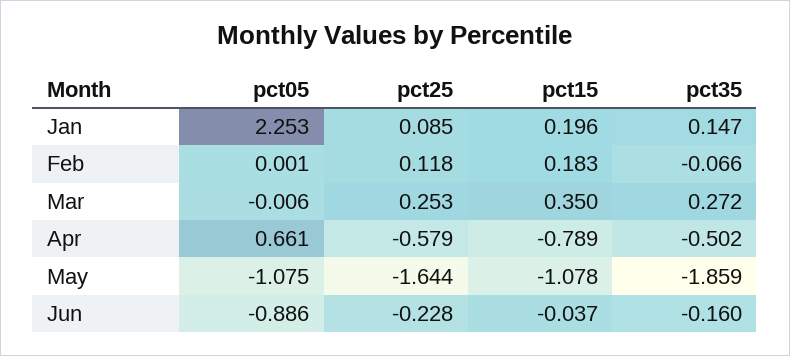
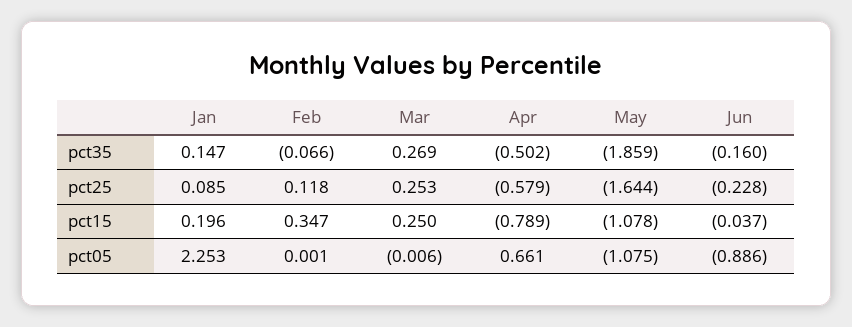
  {
    "pct05": {
      "Jan": 2.253,
      "Feb": 0.001,
      "Mar": -0.006,
      "Apr": 0.661,
      "May": -1.075,
      "Jun": -0.886
    },
    "pct25": {
      "Jan": 0.085,
      "Feb": 0.118,
      "Mar": 0.253,
      "Apr": -0.579,
      "May": -1.644,
      "Jun": -0.228
    },
    "pct15": {
      "Jan": 0.196,
-     "Feb": 0.183,
+     "Feb": 0.347,
-     "Mar": 0.35,
+     "Mar": 0.25,
      "Apr": -0.789,
      "May": -1.078,
      "Jun": -0.037
    },
    "pct35": {
      "Jan": 0.147,
      "Feb": -0.066,
-     "Mar": 0.272,
+     "Mar": 0.269,
      "Apr": -0.502,
      "May": -1.859,
      "Jun": -0.16
    }
  }

